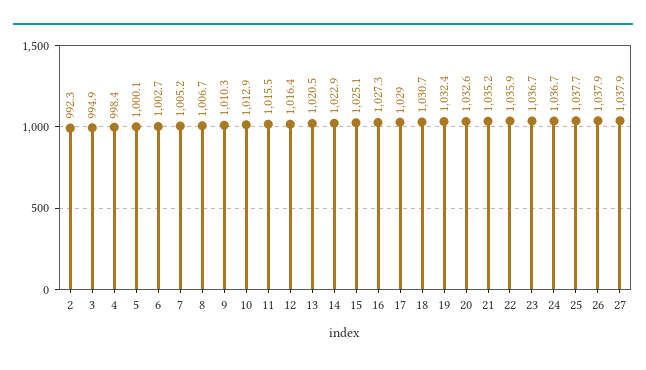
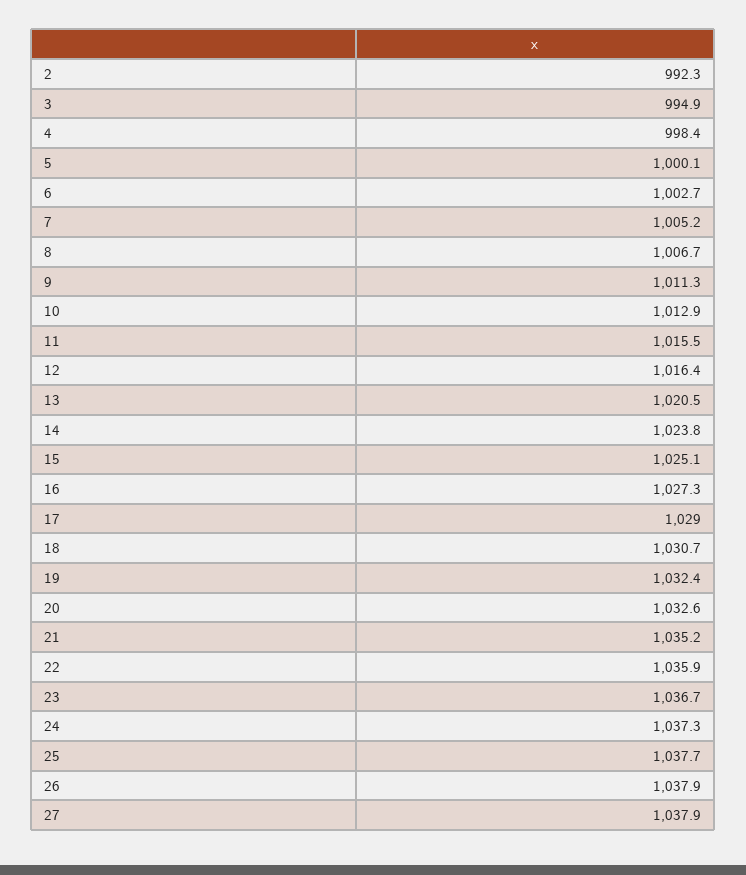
  {
    "2": 992.3,
    "3": 994.9,
    "4": 998.4,
    "5": 1000.1,
    "6": 1002.7,
    "7": 1005.2,
    "8": 1006.7,
-   "9": 1010.3,
+   "9": 1011.3,
    "10": 1012.9,
    "11": 1015.5,
    "12": 1016.4,
    "13": 1020.5,
-   "14": 1022.9,
+   "14": 1023.8,
    "15": 1025.1,
    "16": 1027.3,
    "17": 1029,
    "18": 1030.7,
    "19": 1032.4,
    "20": 1032.6,
    "21": 1035.2,
    "22": 1035.9,
    "23": 1036.7,
-   "24": 1036.7,
+   "24": 1037.3,
    "25": 1037.7,
    "26": 1037.9,
    "27": 1037.9
  }

